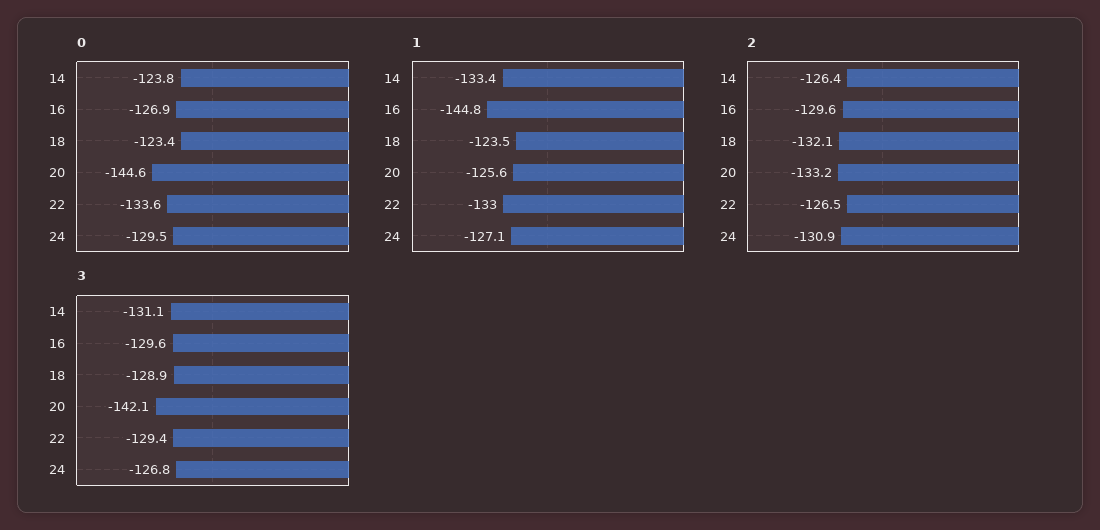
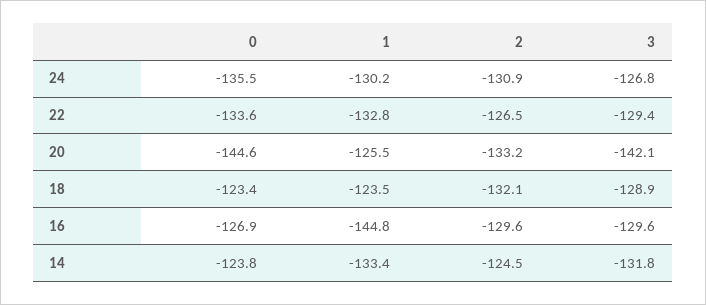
  {
    "0": {
      "14": -123.8,
      "16": -126.9,
      "18": -123.4,
      "20": -144.6,
      "22": -133.6,
-     "24": -129.5
+     "24": -135.5
    },
    "1": {
      "14": -133.4,
      "16": -144.8,
      "18": -123.5,
-     "20": -125.6,
+     "20": -125.5,
-     "22": -133,
+     "22": -132.8,
-     "24": -127.1
+     "24": -130.2
    },
    "2": {
-     "14": -126.4,
+     "14": -124.5,
      "16": -129.6,
      "18": -132.1,
      "20": -133.2,
      "22": -126.5,
      "24": -130.9
    },
    "3": {
-     "14": -131.1,
+     "14": -131.8,
      "16": -129.6,
      "18": -128.9,
      "20": -142.1,
      "22": -129.4,
      "24": -126.8
    }
  }

